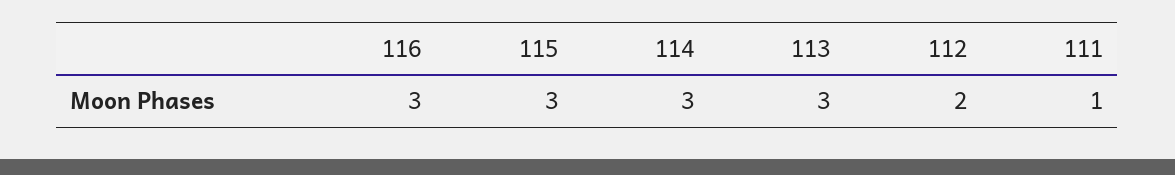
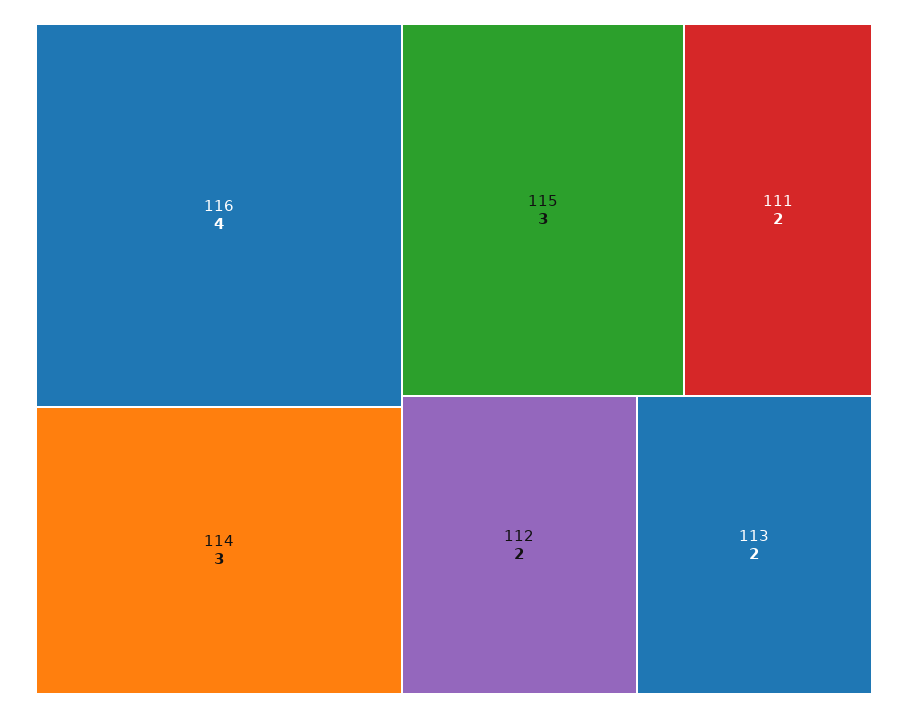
  {
-   "116": 3,
+   "116": 4,
    "115": 3,
    "114": 3,
-   "113": 3,
+   "113": 2,
    "112": 2,
-   "111": 1
+   "111": 2
  }

